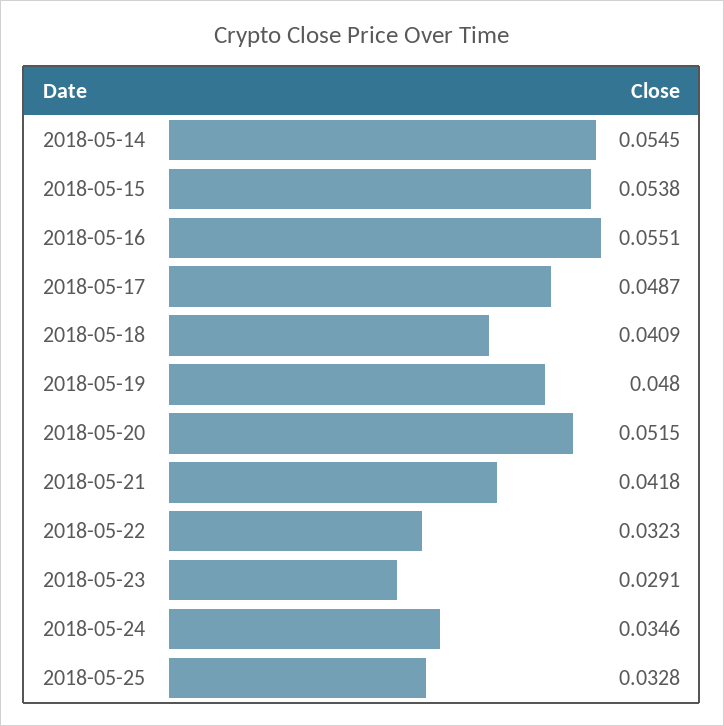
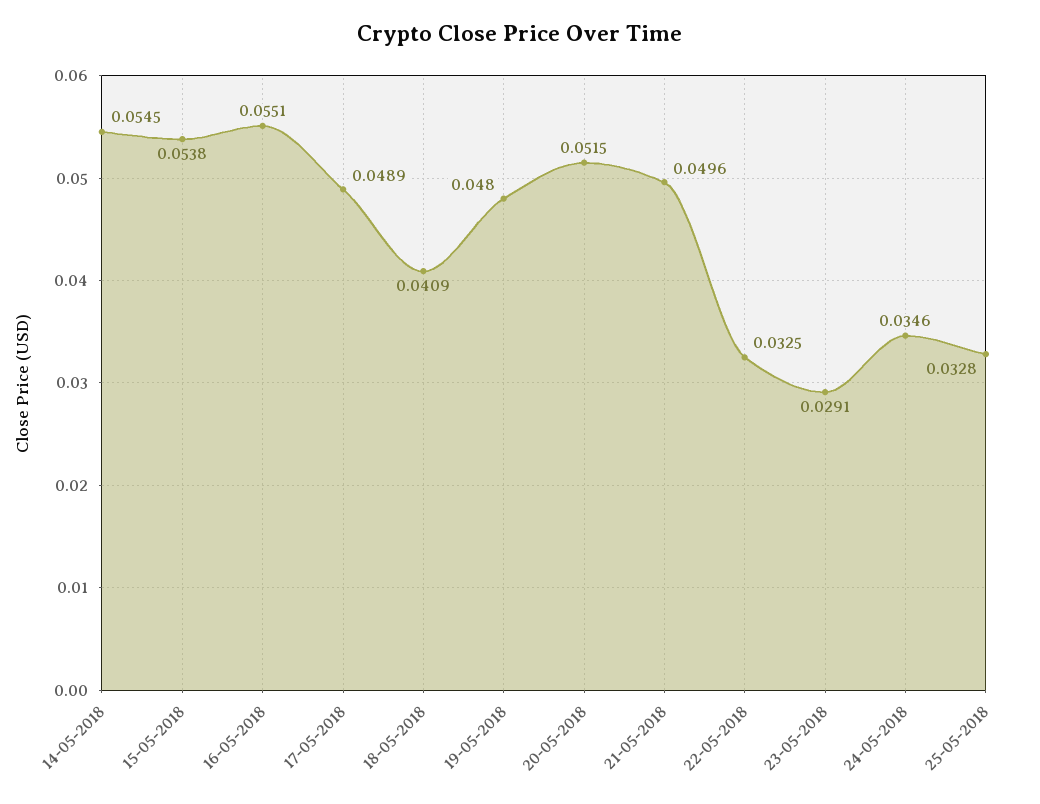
  {
    "2018-05-14": 0.0545,
    "2018-05-15": 0.0538,
    "2018-05-16": 0.0551,
-   "2018-05-17": 0.0487,
+   "2018-05-17": 0.0489,
    "2018-05-18": 0.0409,
    "2018-05-19": 0.048,
    "2018-05-20": 0.0515,
-   "2018-05-21": 0.0418,
+   "2018-05-21": 0.0496,
-   "2018-05-22": 0.0323,
+   "2018-05-22": 0.0325,
    "2018-05-23": 0.0291,
    "2018-05-24": 0.0346,
    "2018-05-25": 0.0328
  }

